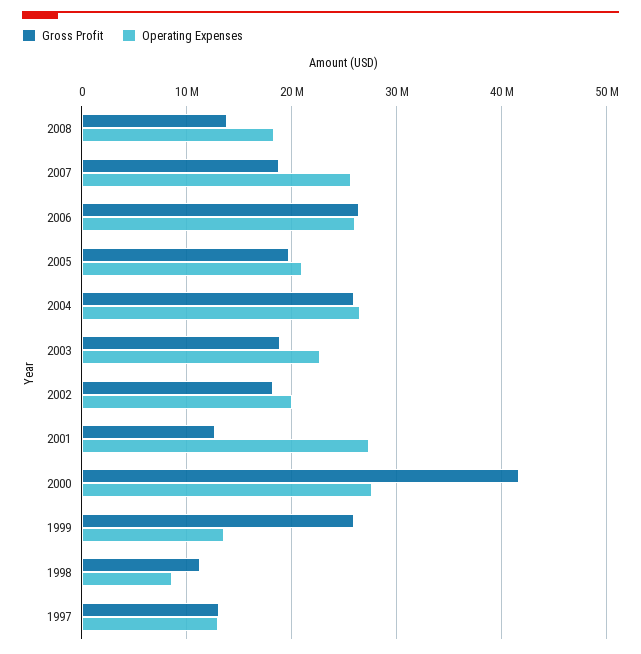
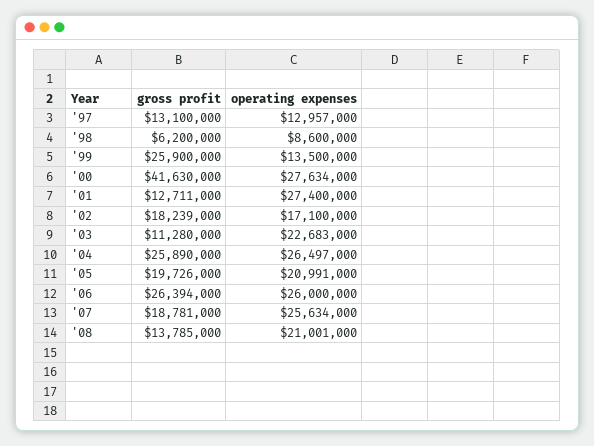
  {
    "Gross Profit": {
      "2008": 13785000,
      "2007": 18781000,
      "2006": 26394000,
      "2005": 19726000,
      "2004": 25890000,
-     "2003": 19000000,
+     "2003": 11280000,
      "2002": 18239000,
      "2001": 12711000,
      "2000": 41630000,
      "1999": 25900000,
-     "1998": 11000000,
+     "1998": 6200000,
      "1997": 13100000
    },
    "Operating Expenses": {
-     "2008": 18000000,
+     "2008": 21001000,
      "2007": 25634000,
      "2006": 26000000,
      "2005": 20991000,
      "2004": 26497000,
      "2003": 22683000,
-     "2002": 20000000,
+     "2002": 17100000,
      "2001": 27400000,
      "2000": 27634000,
      "1999": 13500000,
      "1998": 8600000,
      "1997": 12957000
    }
  }

